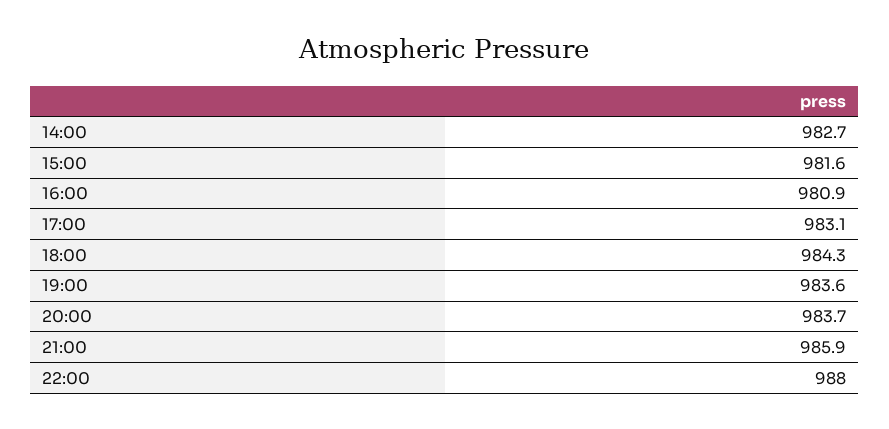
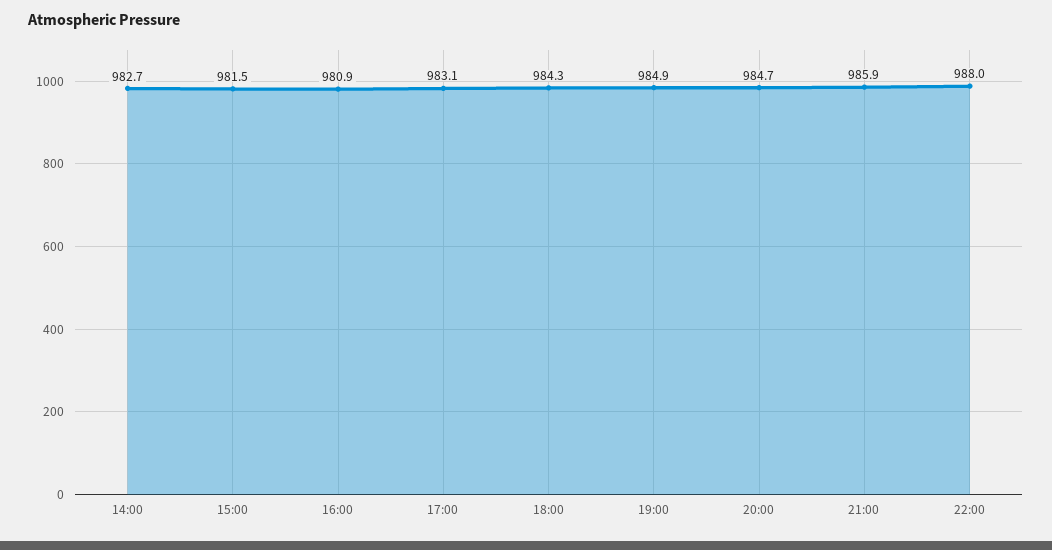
  {
    "14:00": 982.7,
-   "15:00": 981.6,
+   "15:00": 981.5,
    "16:00": 980.9,
    "17:00": 983.1,
    "18:00": 984.3,
-   "19:00": 983.6,
+   "19:00": 984.9,
-   "20:00": 983.7,
+   "20:00": 984.7,
    "21:00": 985.9,
    "22:00": 988
  }

